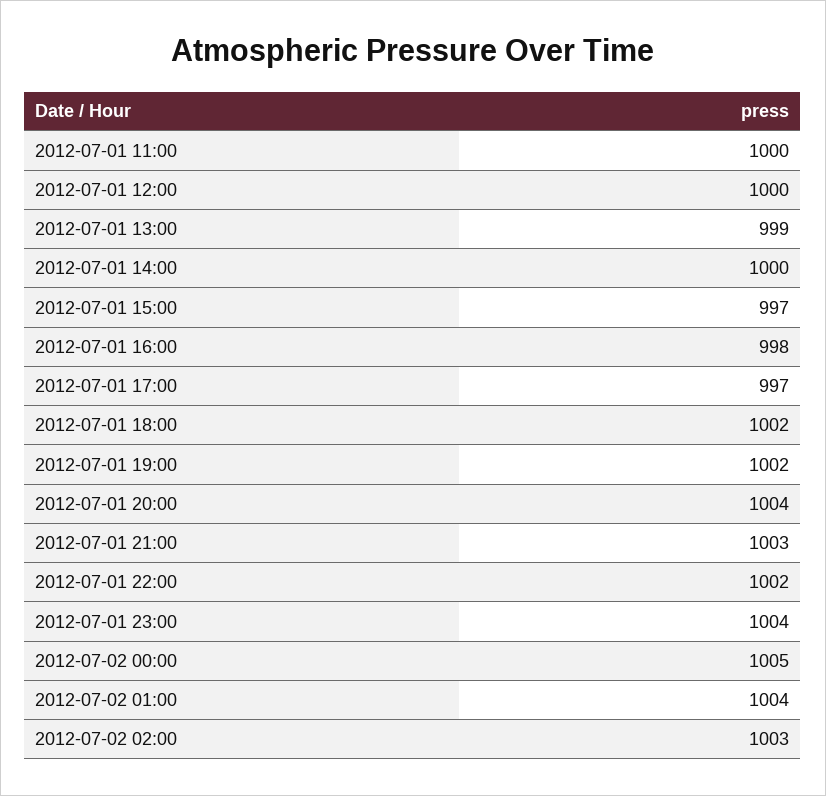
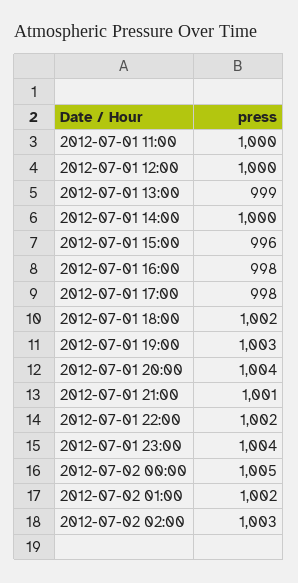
  {
    "2012-07-01 11:00": 1000,
    "2012-07-01 12:00": 1000,
    "2012-07-01 13:00": 999,
    "2012-07-01 14:00": 1000,
-   "2012-07-01 15:00": 997,
+   "2012-07-01 15:00": 996,
    "2012-07-01 16:00": 998,
-   "2012-07-01 17:00": 997,
+   "2012-07-01 17:00": 998,
    "2012-07-01 18:00": 1002,
-   "2012-07-01 19:00": 1002,
+   "2012-07-01 19:00": 1003,
    "2012-07-01 20:00": 1004,
-   "2012-07-01 21:00": 1003,
+   "2012-07-01 21:00": 1001,
    "2012-07-01 22:00": 1002,
    "2012-07-01 23:00": 1004,
    "2012-07-02 00:00": 1005,
-   "2012-07-02 01:00": 1004,
+   "2012-07-02 01:00": 1002,
    "2012-07-02 02:00": 1003
  }

